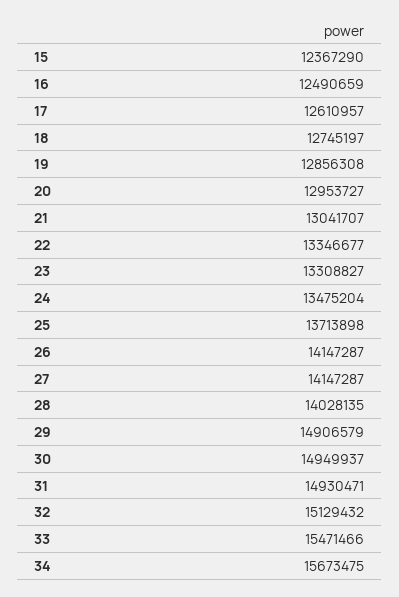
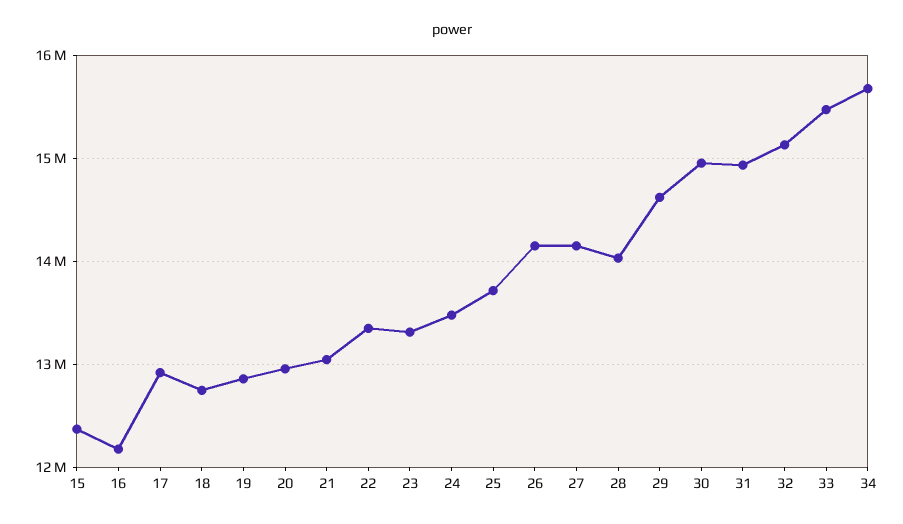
  {
    "15": 12367290,
-   "16": 12490659,
+   "16": 12200000,
-   "17": 12610957,
+   "17": 12900000,
    "18": 12745197,
    "19": 12856308,
    "20": 12953727,
    "21": 13041707,
    "22": 13346677,
    "23": 13308827,
    "24": 13475204,
    "25": 13713898,
    "26": 14147287,
    "27": 14147287,
    "28": 14028135,
-   "29": 14906579,
+   "29": 14600000,
    "30": 14949937,
    "31": 14930471,
    "32": 15129432,
    "33": 15471466,
    "34": 15673475
  }

